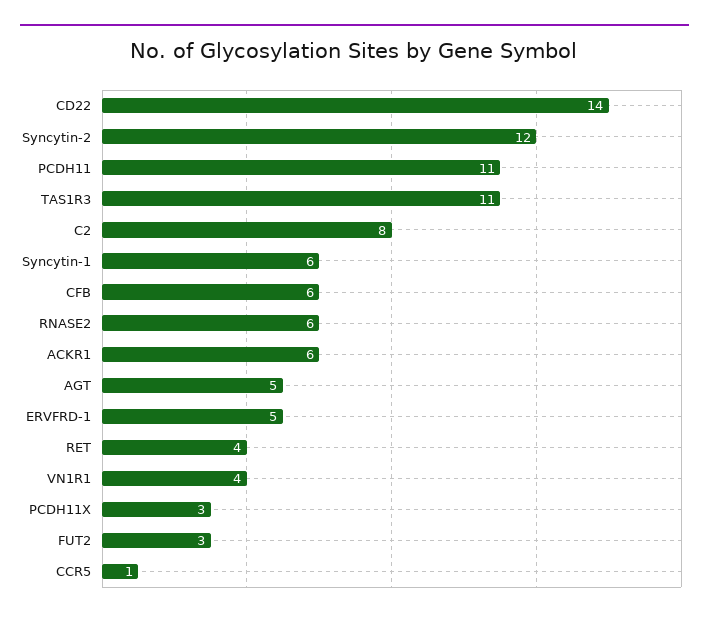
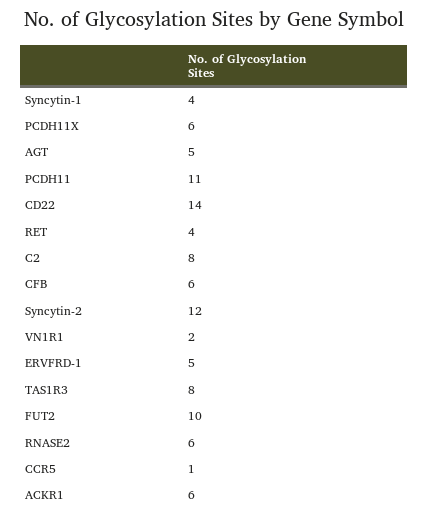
  {
    "CD22": 14,
    "Syncytin-2": 12,
    "PCDH11": 11,
-   "TAS1R3": 11,
+   "TAS1R3": 8,
    "C2": 8,
-   "Syncytin-1": 6,
+   "Syncytin-1": 4,
    "CFB": 6,
    "RNASE2": 6,
    "ACKR1": 6,
    "AGT": 5,
    "ERVFRD-1": 5,
    "RET": 4,
-   "VN1R1": 4,
+   "VN1R1": 2,
-   "PCDH11X": 3,
+   "PCDH11X": 6,
-   "FUT2": 3,
+   "FUT2": 10,
    "CCR5": 1
  }

